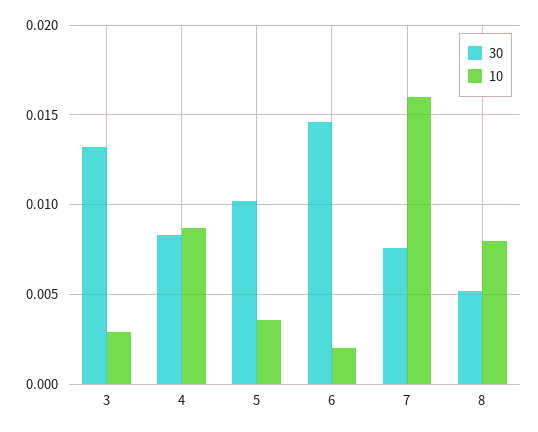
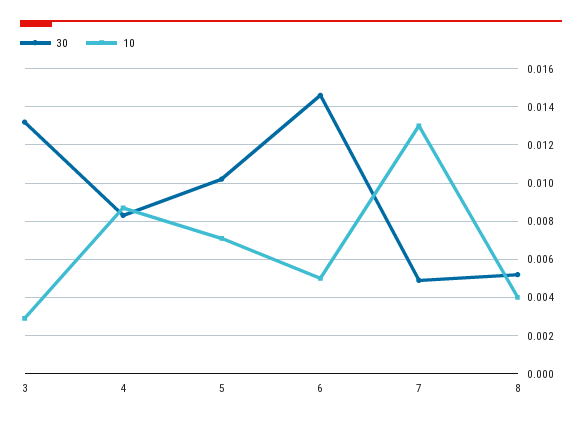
  {
    "30": {
      "3": 0.013,
      "4": 0.0085,
      "5": 0.01,
      "6": 0.0145,
-     "7": 0.0075,
+     "7": 0.005,
      "8": 0.005
    },
    "10": {
      "3": 0.003,
      "4": 0.0085,
-     "5": 0.0035,
+     "5": 0.007,
-     "6": 0.002,
+     "6": 0.005,
-     "7": 0.016,
+     "7": 0.013,
-     "8": 0.008
+     "8": 0.004
    }
  }

